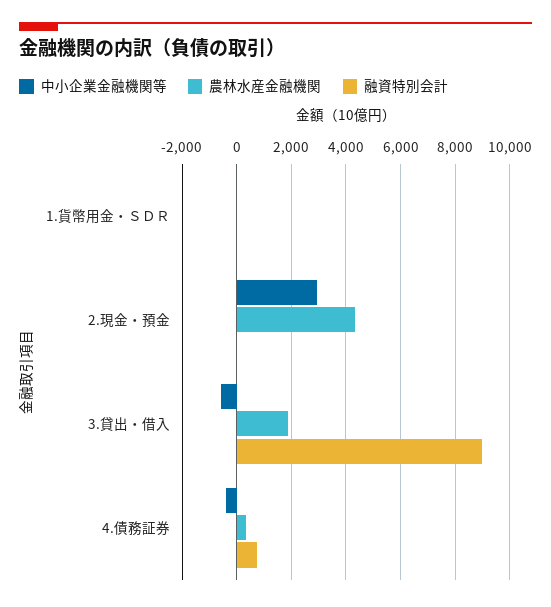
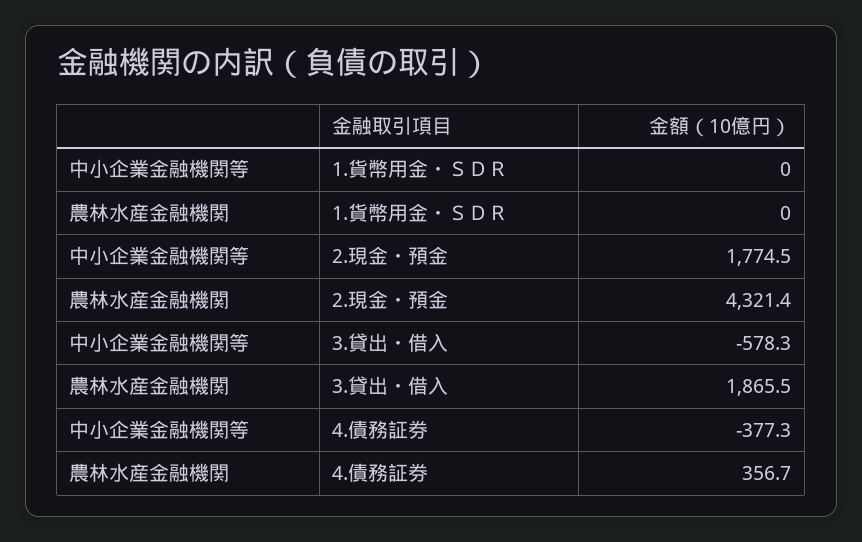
  {
    "中小企業金融機関等": {
      "1.貨幣用金・ＳＤＲ": 0,
-     "2.現金・預金": 3000,
+     "2.現金・預金": 1774.5,
      "3.貸出・借入": -578.3,
      "4.債務証券": -377.3
    },
    "農林水産金融機関": {
      "1.貨幣用金・ＳＤＲ": 0,
      "2.現金・預金": 4321.4,
      "3.貸出・借入": 1865.5,
      "4.債務証券": 356.7
-   },
+   }
-   "融資特別会計": {
-     "1.貨幣用金・ＳＤＲ": 0,
-     "2.現金・預金": 0,
-     "3.貸出・借入": 9000,
-     "4.債務証券": 750
-   }
  }

